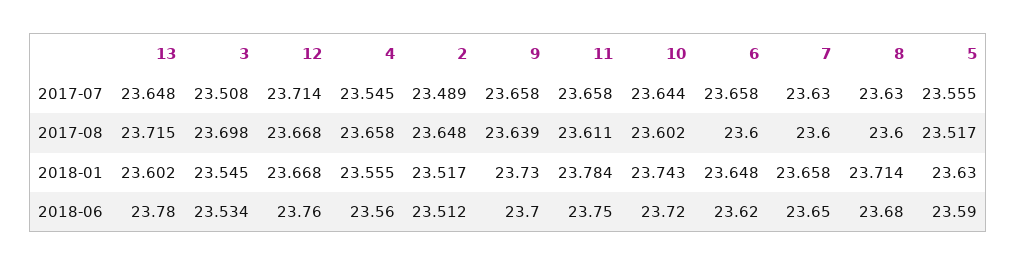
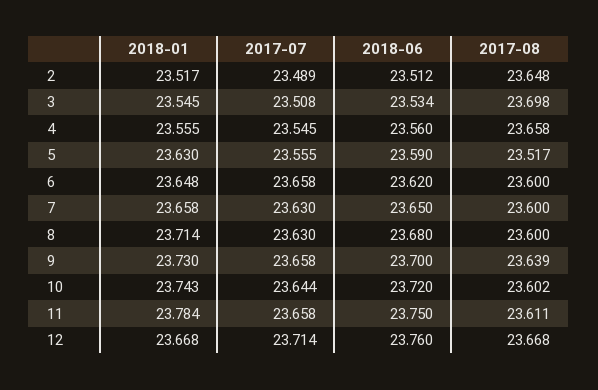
  {
-   "13": {
-     "2017-07": 23.648,
-     "2017-08": 23.715,
-     "2018-01": 23.602,
-     "2018-06": 23.78
-   },
    "3": {
      "2017-07": 23.508,
      "2017-08": 23.698,
      "2018-01": 23.545,
      "2018-06": 23.534
    },
    "12": {
      "2017-07": 23.714,
      "2017-08": 23.668,
      "2018-01": 23.668,
      "2018-06": 23.76
    },
    "4": {
      "2017-07": 23.545,
      "2017-08": 23.658,
      "2018-01": 23.555,
      "2018-06": 23.56
    },
    "2": {
      "2017-07": 23.489,
      "2017-08": 23.648,
      "2018-01": 23.517,
      "2018-06": 23.512
    },
    "9": {
      "2017-07": 23.658,
      "2017-08": 23.639,
      "2018-01": 23.73,
      "2018-06": 23.7
    },
    "11": {
      "2017-07": 23.658,
      "2017-08": 23.611,
      "2018-01": 23.784,
      "2018-06": 23.75
    },
    "10": {
      "2017-07": 23.644,
      "2017-08": 23.602,
      "2018-01": 23.743,
      "2018-06": 23.72
    },
    "6": {
      "2017-07": 23.658,
      "2017-08": 23.6,
      "2018-01": 23.648,
      "2018-06": 23.62
    },
    "7": {
      "2017-07": 23.63,
      "2017-08": 23.6,
      "2018-01": 23.658,
      "2018-06": 23.65
    },
    "8": {
      "2017-07": 23.63,
      "2017-08": 23.6,
      "2018-01": 23.714,
      "2018-06": 23.68
    },
    "5": {
      "2017-07": 23.555,
      "2017-08": 23.517,
      "2018-01": 23.63,
      "2018-06": 23.59
    }
  }

